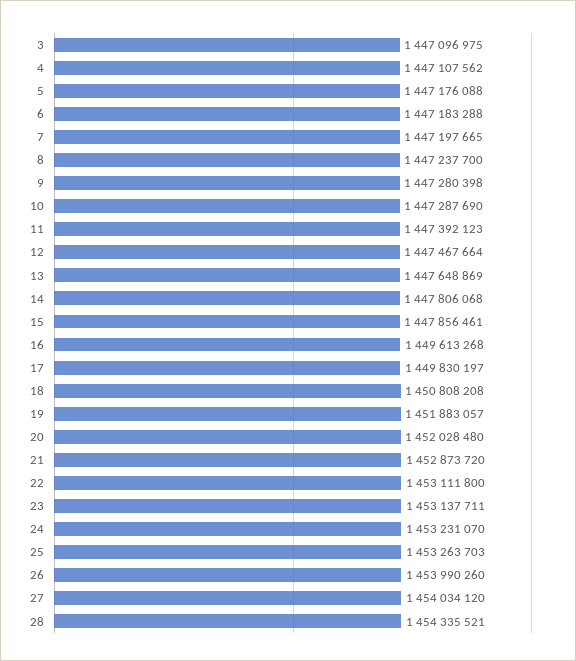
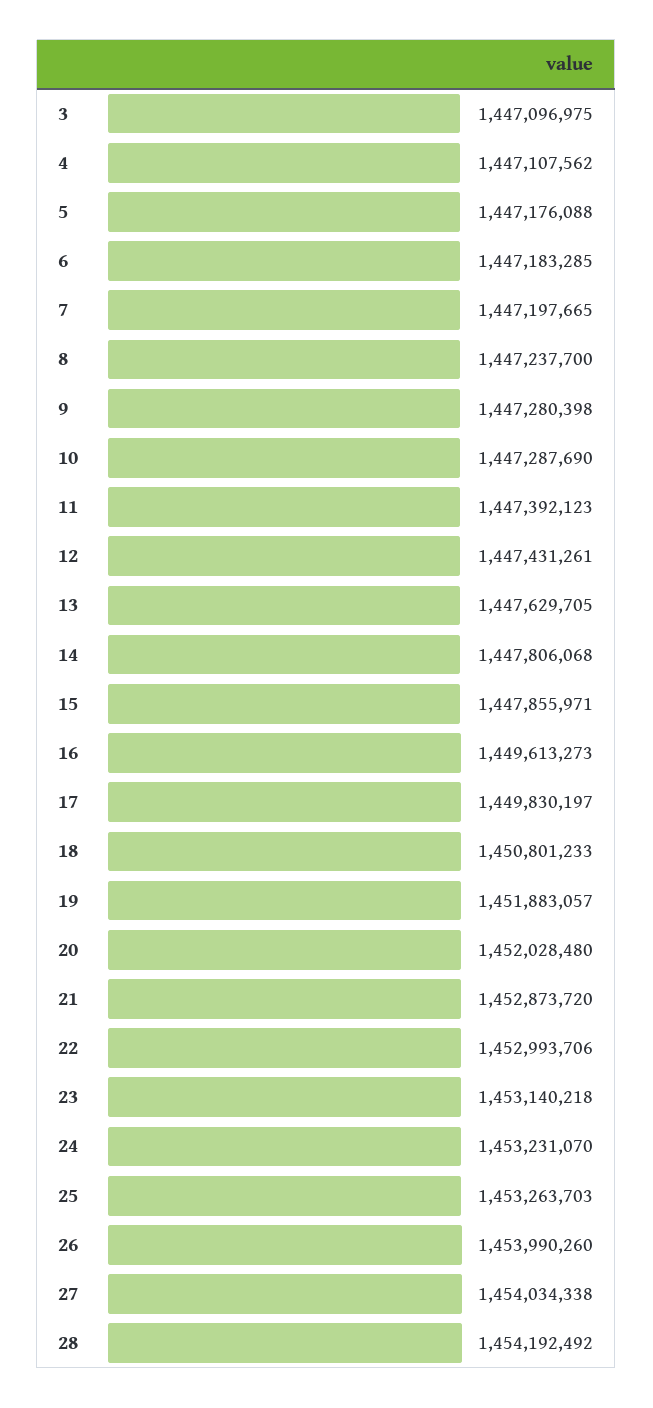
  {
    "3": 1447096975,
    "4": 1447107562,
    "5": 1447176088,
-   "6": 1447183288,
+   "6": 1447183285,
    "7": 1447197665,
    "8": 1447237700,
    "9": 1447280398,
    "10": 1447287690,
    "11": 1447392123,
-   "12": 1447467664,
+   "12": 1447431261,
-   "13": 1447648869,
+   "13": 1447629705,
    "14": 1447806068,
-   "15": 1447856461,
+   "15": 1447855971,
-   "16": 1449613268,
+   "16": 1449613273,
    "17": 1449830197,
-   "18": 1450808208,
+   "18": 1450801233,
    "19": 1451883057,
    "20": 1452028480,
    "21": 1452873720,
-   "22": 1453111800,
+   "22": 1452993706,
-   "23": 1453137711,
+   "23": 1453140218,
    "24": 1453231070,
    "25": 1453263703,
    "26": 1453990260,
-   "27": 1454034120,
+   "27": 1454034338,
-   "28": 1454335521
+   "28": 1454192492
  }

